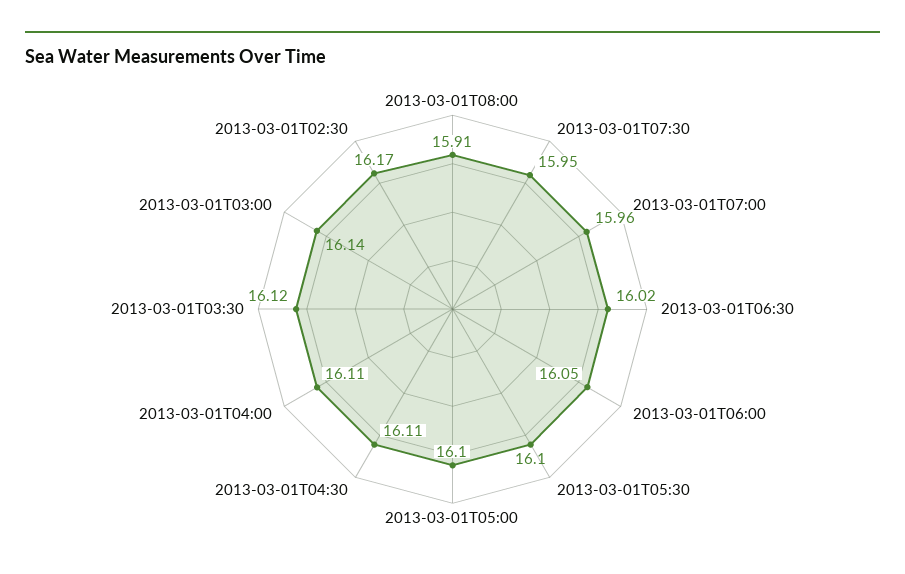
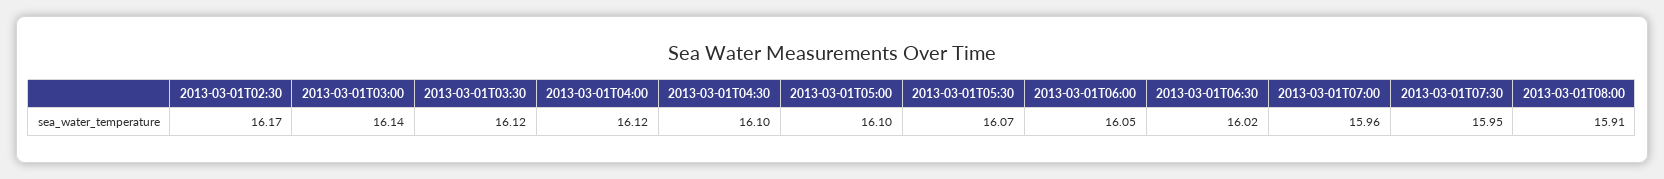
  {
    "2013-03-01T08:00": 15.91,
    "2013-03-01T07:30": 15.95,
    "2013-03-01T07:00": 15.96,
    "2013-03-01T06:30": 16.02,
    "2013-03-01T06:00": 16.05,
-   "2013-03-01T05:30": 16.1,
+   "2013-03-01T05:30": 16.07,
    "2013-03-01T05:00": 16.1,
-   "2013-03-01T04:30": 16.11,
+   "2013-03-01T04:30": 16.1,
-   "2013-03-01T04:00": 16.11,
+   "2013-03-01T04:00": 16.12,
    "2013-03-01T03:30": 16.12,
    "2013-03-01T03:00": 16.14,
    "2013-03-01T02:30": 16.17
  }

